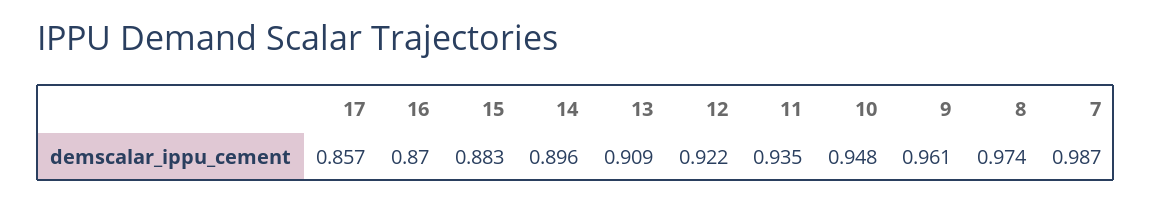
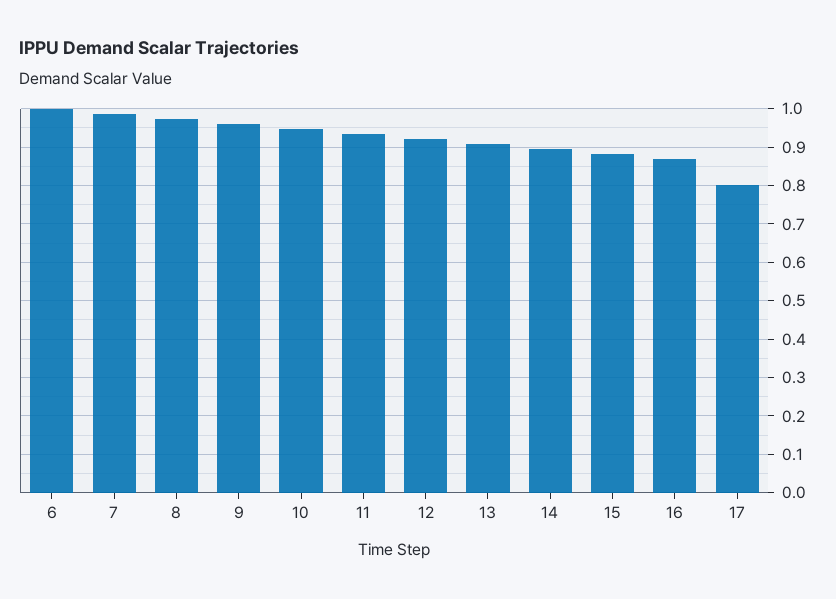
  {
-   "17": 0.857,
+   "17": 0.8,
    "16": 0.87,
    "15": 0.883,
    "14": 0.896,
    "13": 0.909,
    "12": 0.922,
    "11": 0.935,
    "10": 0.948,
    "9": 0.961,
    "8": 0.974,
-   "7": 0.987
+   "7": 0.987,
+   "6": 1
  }

